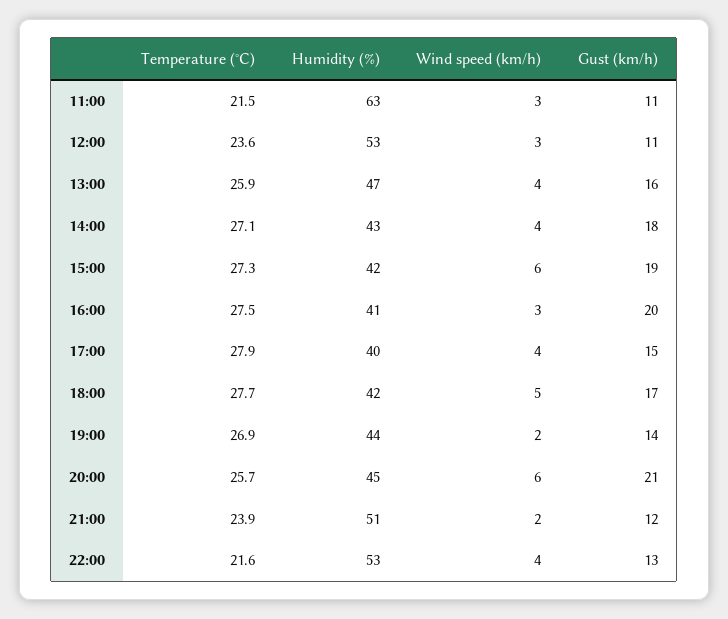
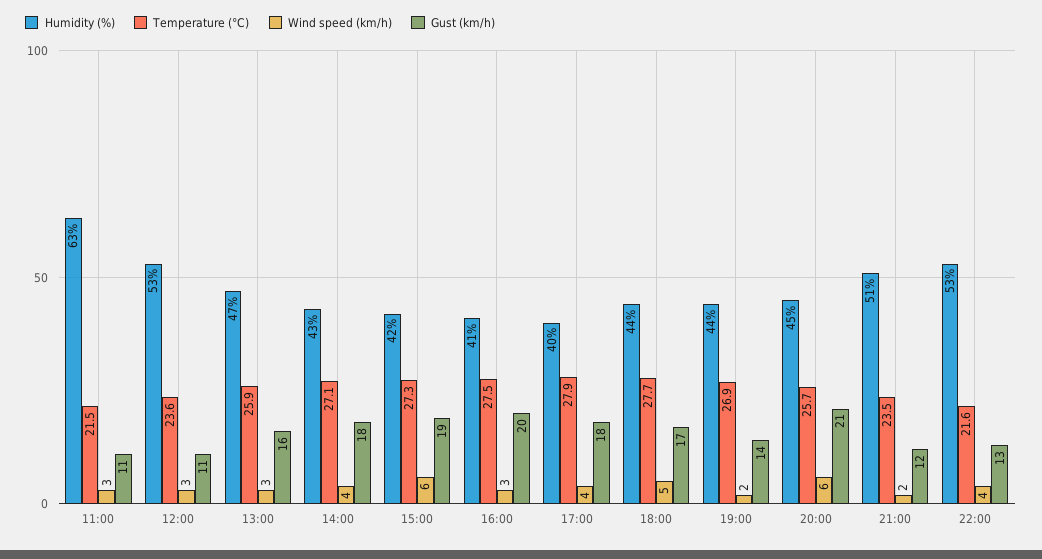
  {
    "Temperature (°C)": {
      "11:00": 21.5,
      "12:00": 23.6,
      "13:00": 25.9,
      "14:00": 27.1,
      "15:00": 27.3,
      "16:00": 27.5,
      "17:00": 27.9,
      "18:00": 27.7,
      "19:00": 26.9,
      "20:00": 25.7,
-     "21:00": 23.9,
+     "21:00": 23.5,
      "22:00": 21.6
    },
    "Humidity (%)": {
      "11:00": 63,
      "12:00": 53,
      "13:00": 47,
      "14:00": 43,
      "15:00": 42,
      "16:00": 41,
      "17:00": 40,
-     "18:00": 42,
+     "18:00": 44,
      "19:00": 44,
      "20:00": 45,
      "21:00": 51,
      "22:00": 53
    },
    "Wind speed (km/h)": {
      "11:00": 3,
      "12:00": 3,
-     "13:00": 4,
+     "13:00": 3,
      "14:00": 4,
      "15:00": 6,
      "16:00": 3,
      "17:00": 4,
      "18:00": 5,
      "19:00": 2,
      "20:00": 6,
      "21:00": 2,
      "22:00": 4
    },
    "Gust (km/h)": {
      "11:00": 11,
      "12:00": 11,
      "13:00": 16,
      "14:00": 18,
      "15:00": 19,
      "16:00": 20,
-     "17:00": 15,
+     "17:00": 18,
      "18:00": 17,
      "19:00": 14,
      "20:00": 21,
      "21:00": 12,
      "22:00": 13
    }
  }

